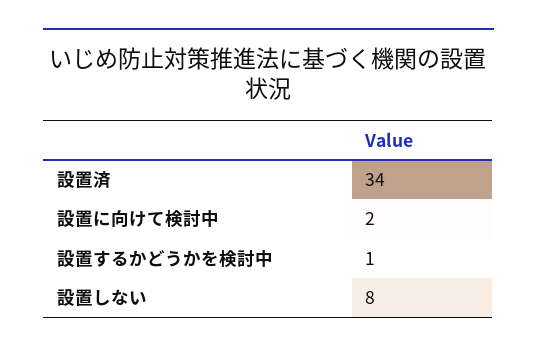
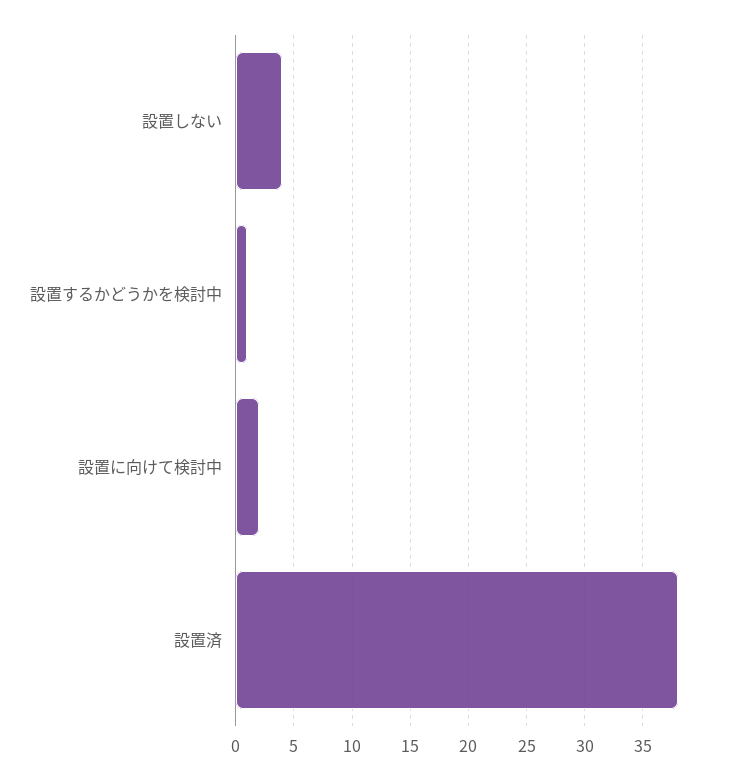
  {
-   "設置済": 34,
+   "設置済": 38,
    "設置に向けて検討中": 2,
    "設置するかどうかを検討中": 1,
-   "設置しない": 8
+   "設置しない": 4
  }

